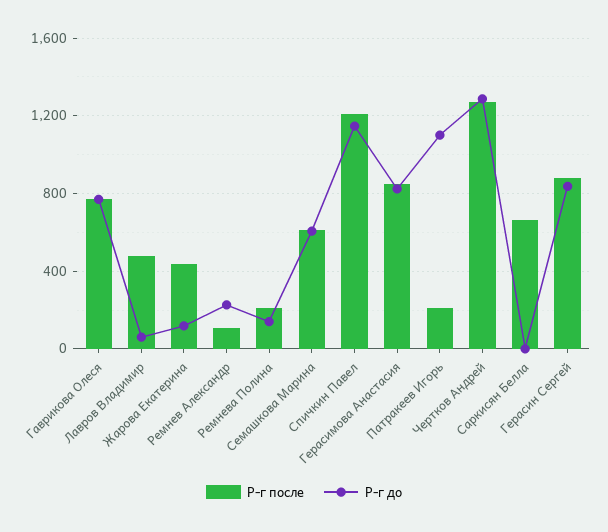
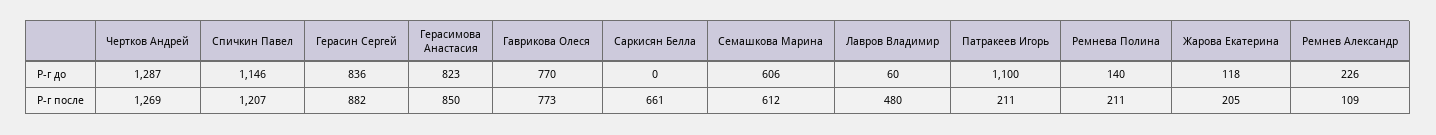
  {
    "Р-г после": {
      "Гаврикова Олеся": 773,
      "Лавров Владимир": 480,
-     "Жарова Екатерина": 450,
+     "Жарова Екатерина": 205,
      "Ремнев Александр": 109,
      "Ремнева Полина": 211,
      "Семашкова Марина": 612,
      "Спичкин Павел": 1207,
      "Герасимова Анастасия": 850,
      "Патракеев Игорь": 211,
      "Чертков Андрей": 1269,
      "Саркисян Белла": 661,
      "Герасин Сергей": 882
    },
    "Р-г до": {
      "Гаврикова Олеся": 770,
      "Лавров Владимир": 60,
      "Жарова Екатерина": 118,
      "Ремнев Александр": 226,
      "Ремнева Полина": 140,
      "Семашкова Марина": 606,
      "Спичкин Павел": 1146,
      "Герасимова Анастасия": 823,
      "Патракеев Игорь": 1100,
      "Чертков Андрей": 1287,
      "Саркисян Белла": 0,
      "Герасин Сергей": 836
    }
  }

